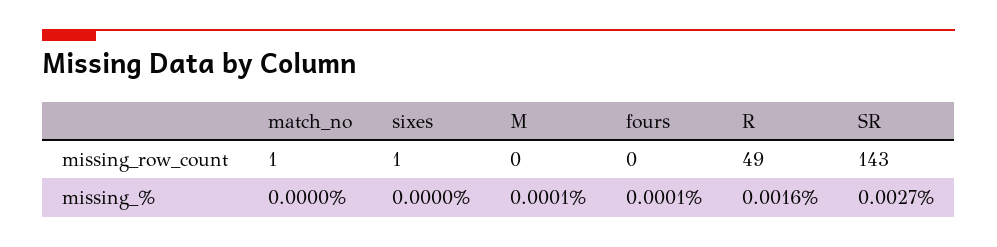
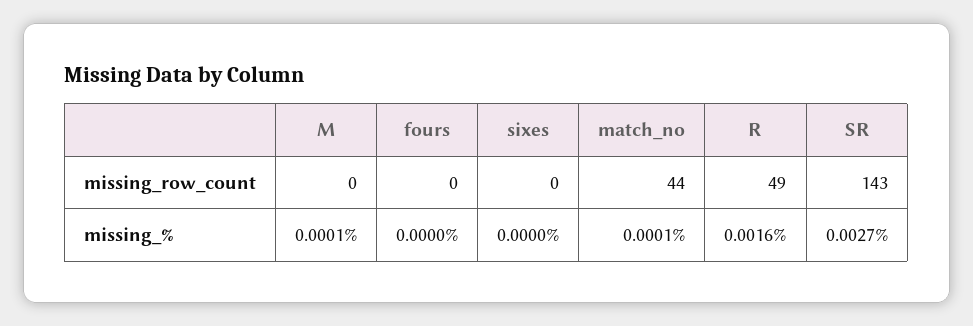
  {
    "match_no": {
-     "missing_row_count": 1,
+     "missing_row_count": 44,
-     "missing_%": 0
+     "missing_%": 0.0001
    },
    "sixes": {
-     "missing_row_count": 1,
+     "missing_row_count": 0,
      "missing_%": 0
    },
    "M": {
      "missing_row_count": 0,
      "missing_%": 0.0001
    },
    "fours": {
      "missing_row_count": 0,
-     "missing_%": 0.0001
+     "missing_%": 0
    },
    "R": {
      "missing_row_count": 49,
      "missing_%": 0.0016
    },
    "SR": {
      "missing_row_count": 143,
      "missing_%": 0.0027
    }
  }

